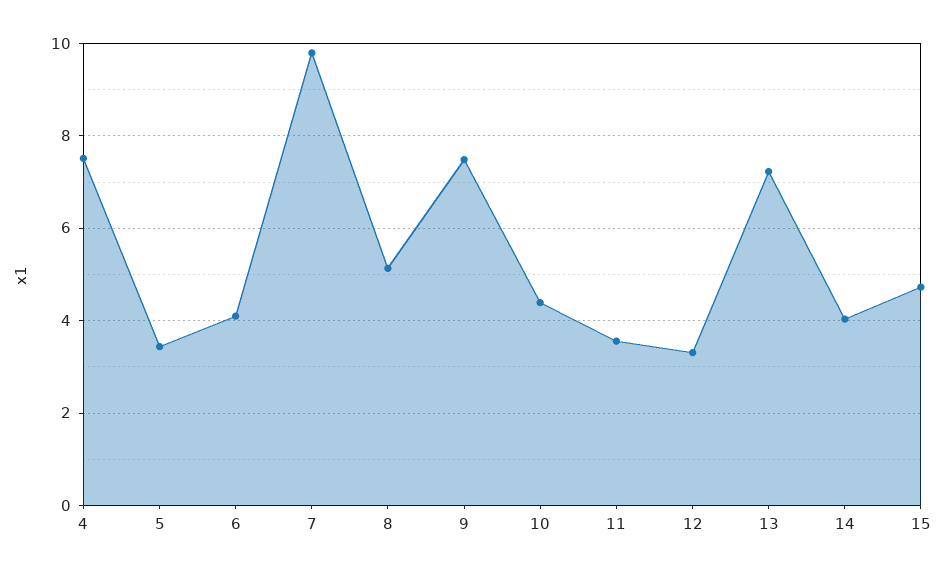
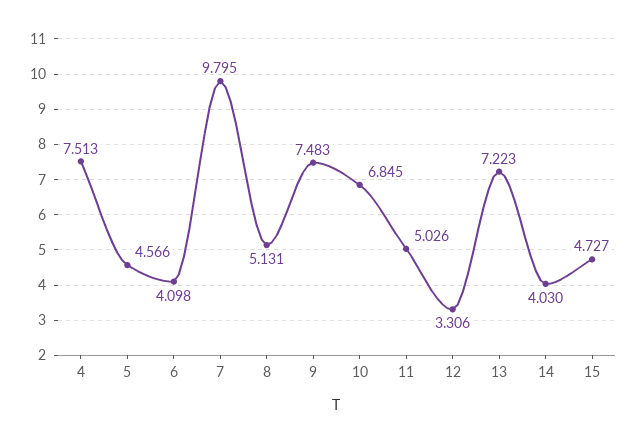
  {
    "4": 7.513,
-   "5": 3.4,
+   "5": 4.566,
    "6": 4.098,
    "7": 9.795,
    "8": 5.131,
    "9": 7.483,
-   "10": 4.4,
+   "10": 6.845,
-   "11": 3.6,
+   "11": 5.026,
    "12": 3.306,
    "13": 7.223,
    "14": 4.03,
    "15": 4.727
  }

